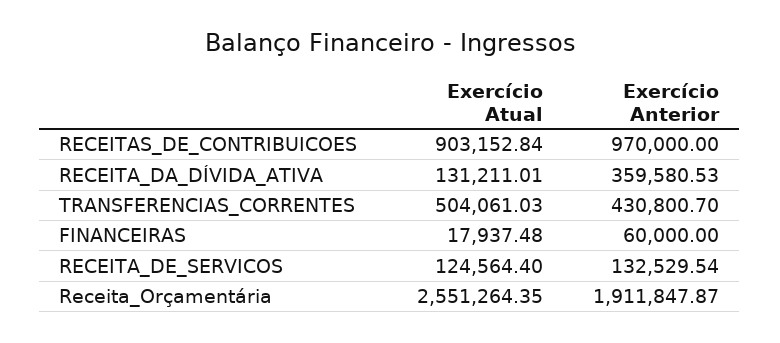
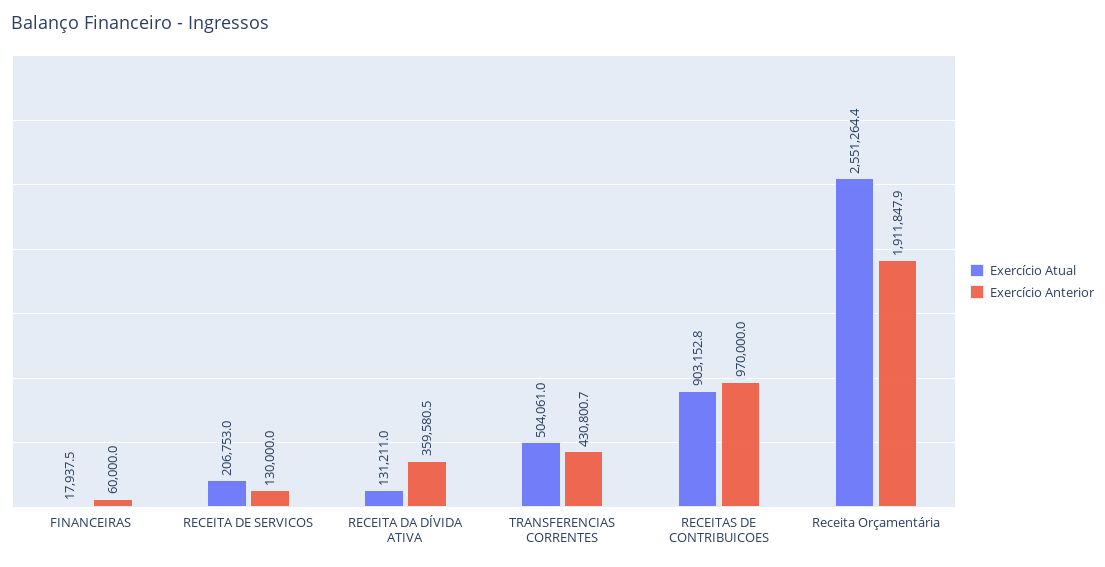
  {
    "Exercício Atual": {
      "RECEITAS_DE_CONTRIBUICOES": 903152.84,
      "RECEITA_DA_DÍVIDA_ATIVA": 131211.01,
      "TRANSFERENCIAS_CORRENTES": 504061.03,
      "FINANCEIRAS": 17937.48,
-     "RECEITA_DE_SERVICOS": 124564.4,
+     "RECEITA_DE_SERVICOS": 206753,
      "Receita_Orçamentária": 2551264.35
    },
    "Exercício Anterior": {
      "RECEITAS_DE_CONTRIBUICOES": 970000,
      "RECEITA_DA_DÍVIDA_ATIVA": 359580.53,
      "TRANSFERENCIAS_CORRENTES": 430800.7,
      "FINANCEIRAS": 60000,
-     "RECEITA_DE_SERVICOS": 132529.54,
+     "RECEITA_DE_SERVICOS": 130000,
      "Receita_Orçamentária": 1911847.87
    }
  }

